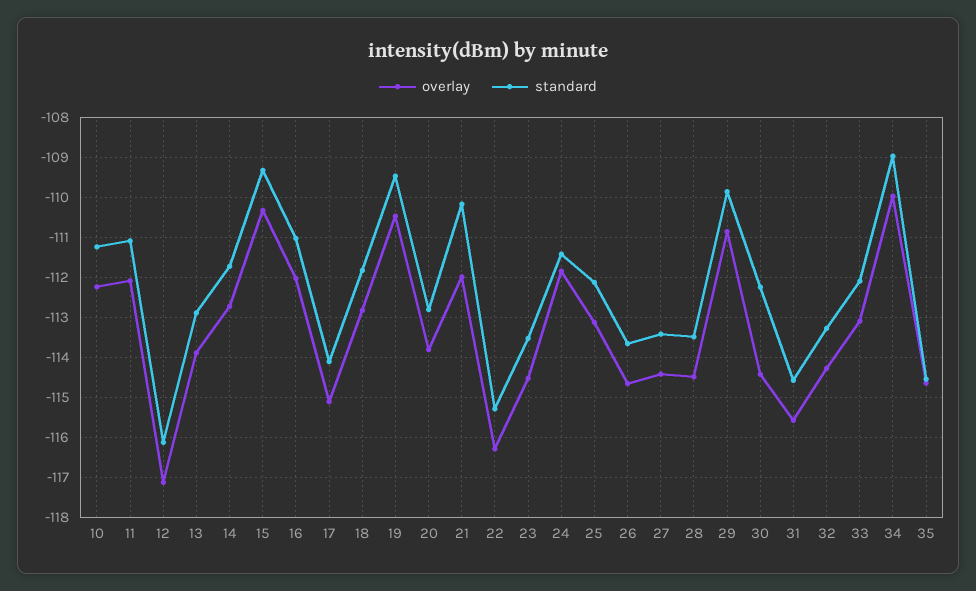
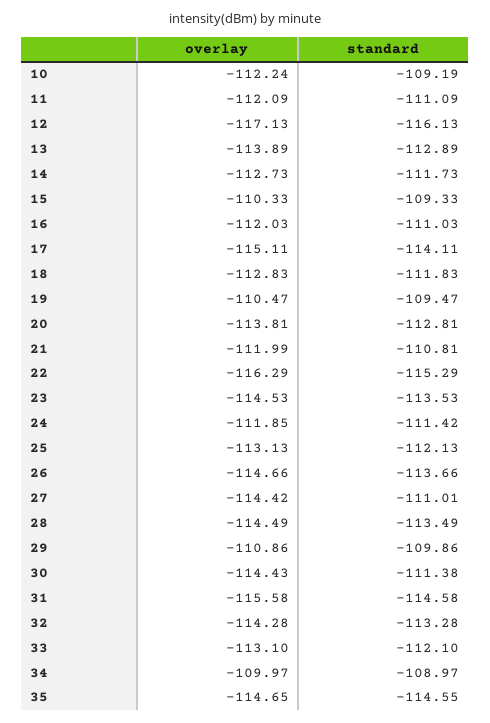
  {
    "overlay": {
      "10": -112.24,
      "11": -112.09,
      "12": -117.13,
      "13": -113.89,
      "14": -112.73,
      "15": -110.33,
      "16": -112.03,
      "17": -115.11,
      "18": -112.83,
      "19": -110.47,
      "20": -113.81,
      "21": -111.99,
      "22": -116.29,
      "23": -114.53,
      "24": -111.85,
      "25": -113.13,
      "26": -114.66,
      "27": -114.42,
      "28": -114.49,
      "29": -110.86,
      "30": -114.43,
      "31": -115.58,
      "32": -114.28,
      "33": -113.1,
      "34": -109.97,
      "35": -114.65
    },
    "standard": {
-     "10": -111.2,
+     "10": -109.19,
      "11": -111.09,
      "12": -116.13,
      "13": -112.89,
      "14": -111.73,
      "15": -109.33,
      "16": -111.03,
      "17": -114.11,
      "18": -111.83,
      "19": -109.47,
      "20": -112.81,
-     "21": -110.2,
+     "21": -110.81,
      "22": -115.29,
      "23": -113.53,
      "24": -111.42,
      "25": -112.13,
      "26": -113.66,
-     "27": -113.4,
+     "27": -111.01,
      "28": -113.49,
      "29": -109.86,
-     "30": -112.2,
+     "30": -111.38,
      "31": -114.58,
      "32": -113.28,
      "33": -112.1,
      "34": -108.97,
      "35": -114.55
    }
  }

